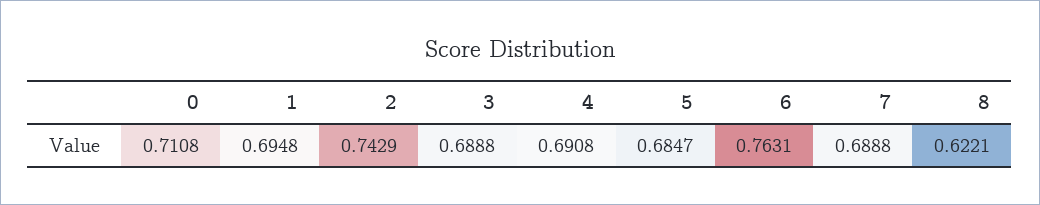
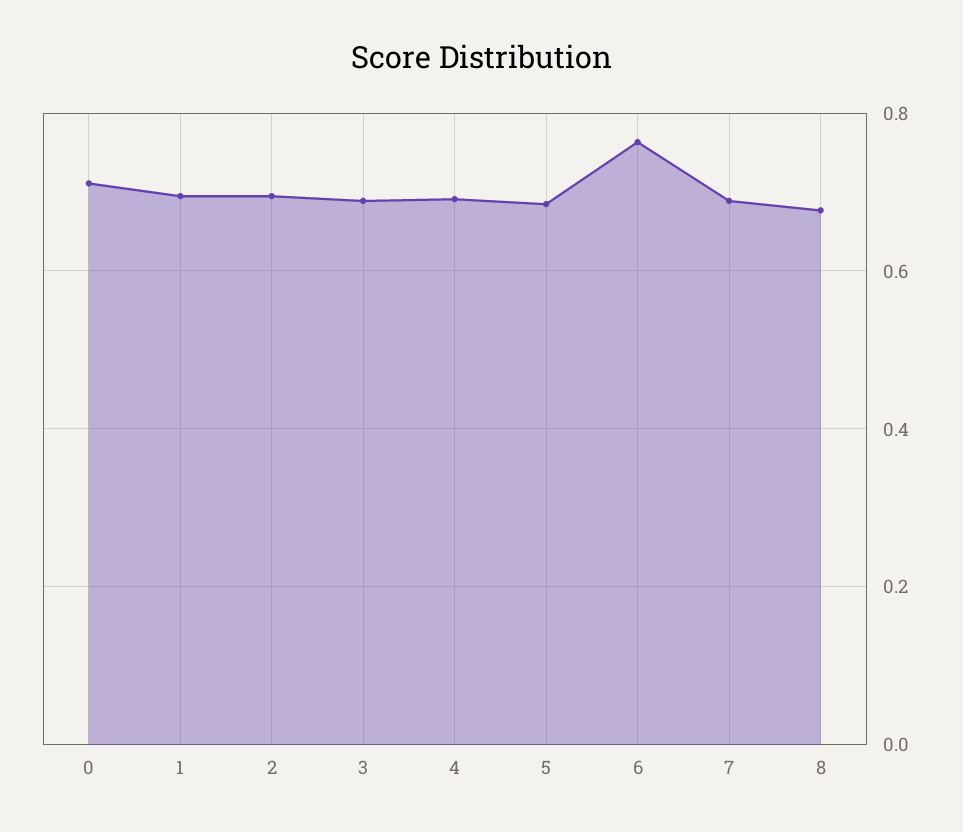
  {
    "0": 0.7108,
    "1": 0.6948,
-   "2": 0.7429,
+   "2": 0.7,
    "3": 0.6888,
    "4": 0.6908,
    "5": 0.6847,
    "6": 0.7631,
    "7": 0.6888,
-   "8": 0.6221
+   "8": 0.68
  }

